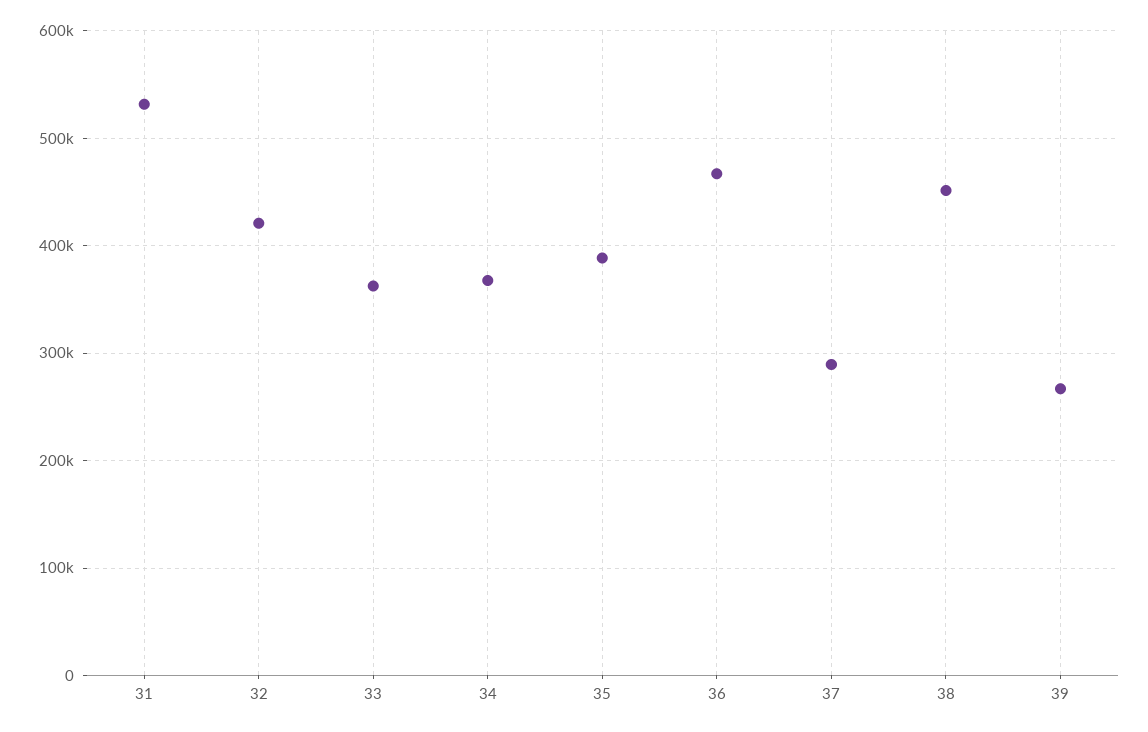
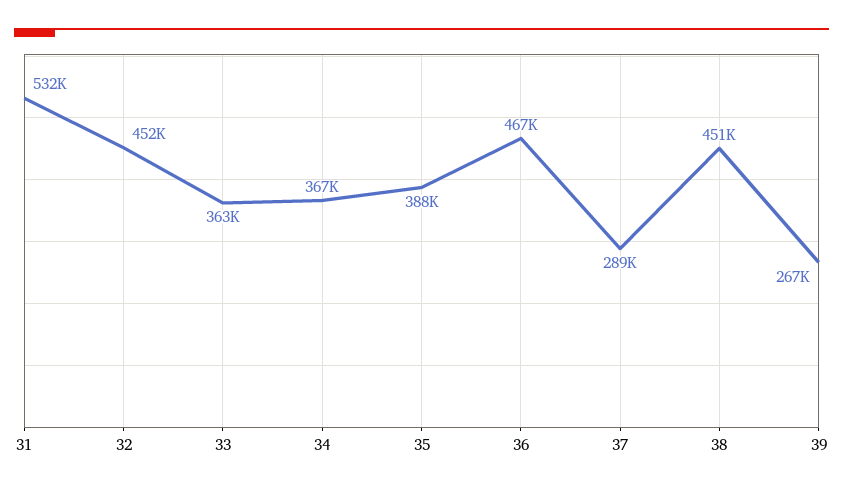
  {
    "31": 532000,
-   "32": 420000,
+   "32": 452000,
    "33": 363000,
    "34": 367000,
    "35": 388000,
    "36": 467000,
    "37": 289000,
    "38": 451000,
    "39": 267000
  }

